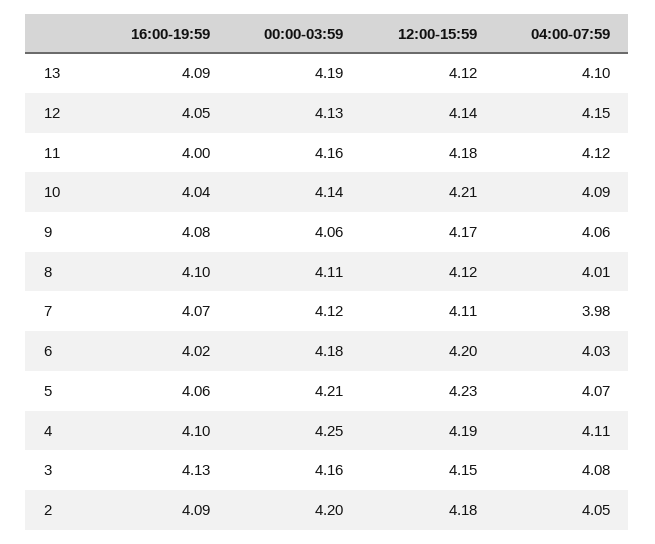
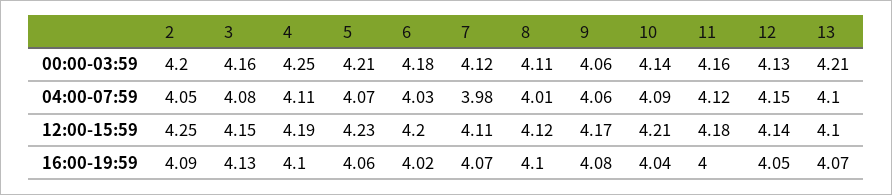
  {
    "16:00-19:59": {
-     "13": 4.09,
+     "13": 4.07,
      "12": 4.05,
      "11": 4,
      "10": 4.04,
      "9": 4.08,
      "8": 4.1,
      "7": 4.07,
      "6": 4.02,
      "5": 4.06,
      "4": 4.1,
      "3": 4.13,
      "2": 4.09
    },
    "00:00-03:59": {
-     "13": 4.19,
+     "13": 4.21,
      "12": 4.13,
      "11": 4.16,
      "10": 4.14,
      "9": 4.06,
      "8": 4.11,
      "7": 4.12,
      "6": 4.18,
      "5": 4.21,
      "4": 4.25,
      "3": 4.16,
      "2": 4.2
    },
    "12:00-15:59": {
-     "13": 4.12,
+     "13": 4.1,
      "12": 4.14,
      "11": 4.18,
      "10": 4.21,
      "9": 4.17,
      "8": 4.12,
      "7": 4.11,
      "6": 4.2,
      "5": 4.23,
      "4": 4.19,
      "3": 4.15,
-     "2": 4.18
+     "2": 4.25
    },
    "04:00-07:59": {
      "13": 4.1,
      "12": 4.15,
      "11": 4.12,
      "10": 4.09,
      "9": 4.06,
      "8": 4.01,
      "7": 3.98,
      "6": 4.03,
      "5": 4.07,
      "4": 4.11,
      "3": 4.08,
      "2": 4.05
    }
  }

